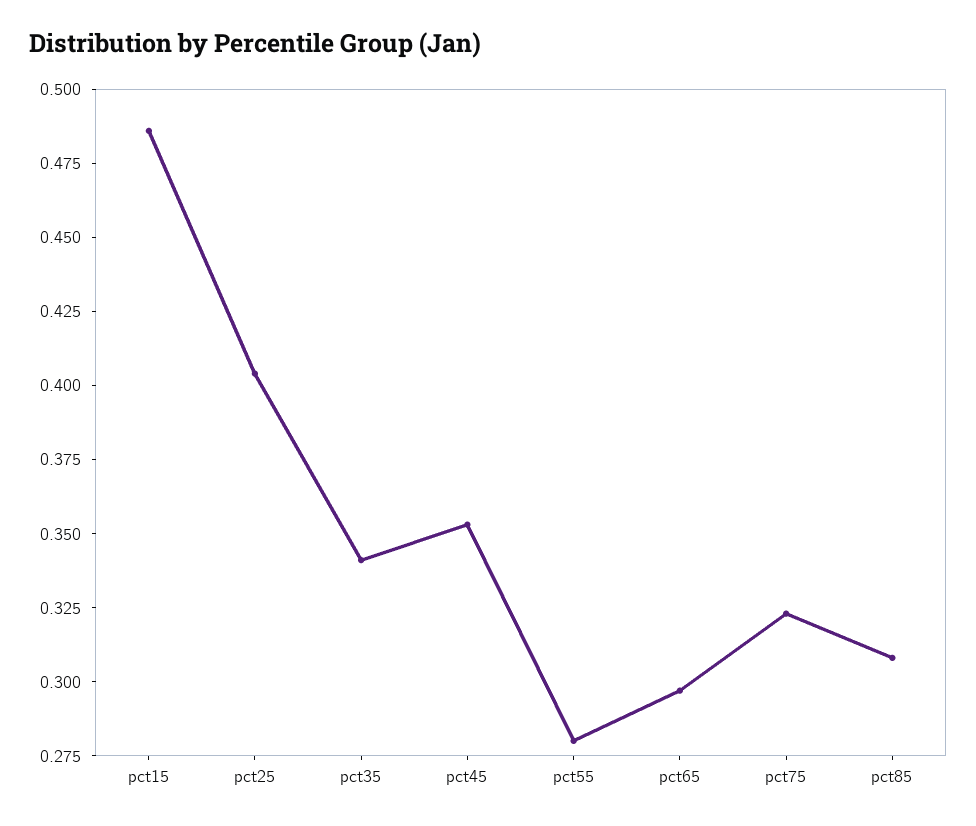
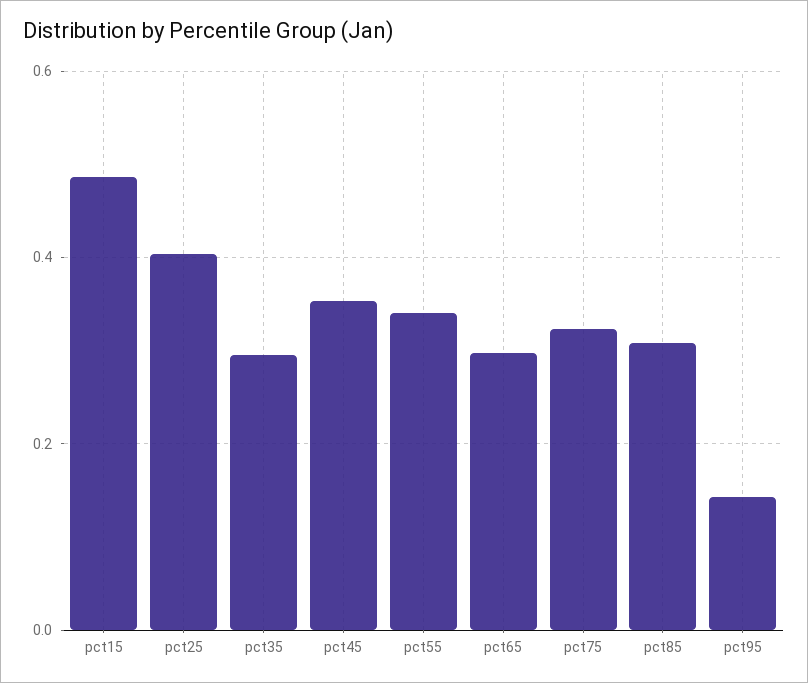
  {
    "pct15": 0.485,
    "pct25": 0.405,
-   "pct35": 0.34,
+   "pct35": 0.3,
    "pct45": 0.355,
-   "pct55": 0.28,
+   "pct55": 0.34,
    "pct65": 0.295,
    "pct75": 0.325,
-   "pct85": 0.31
+   "pct85": 0.31,
+   "pct95": 0.14
  }

